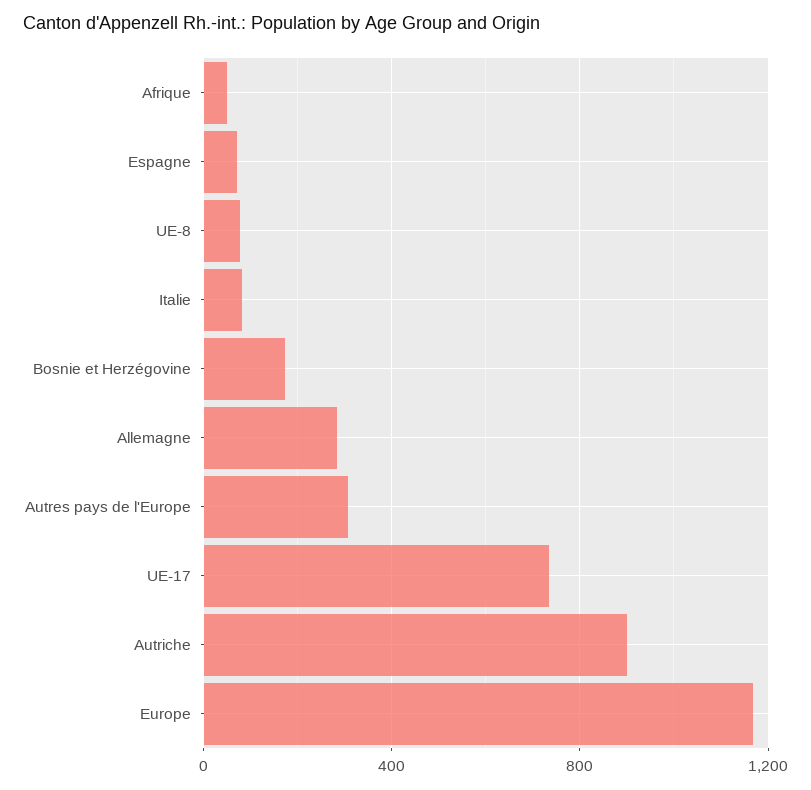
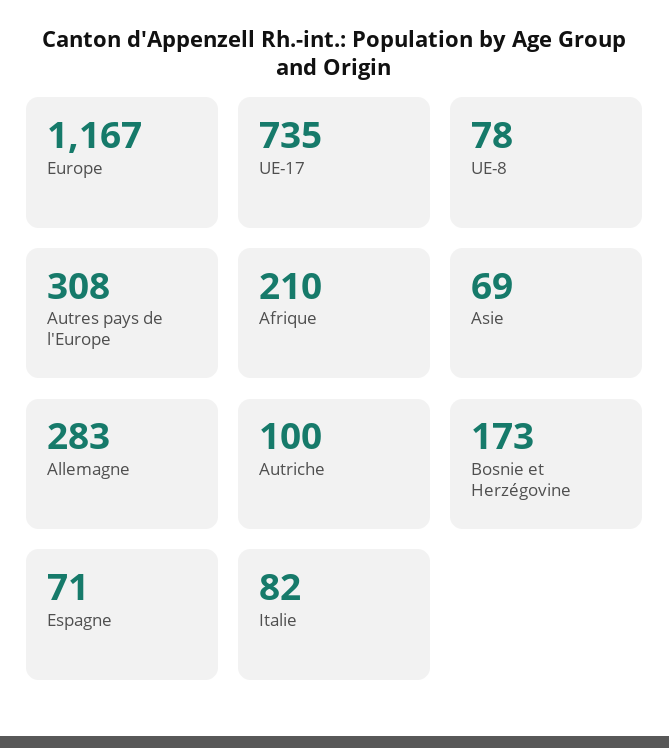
  {
-   "Afrique": 50,
+   "Afrique": 210,
    "Espagne": 71,
    "UE-8": 78,
    "Italie": 82,
    "Bosnie et Herzégovine": 173,
    "Allemagne": 283,
    "Autres pays de l'Europe": 308,
    "UE-17": 735,
-   "Autriche": 900,
+   "Autriche": 100,
-   "Europe": 1167
+   "Europe": 1167,
+   "Asie": 69
  }

